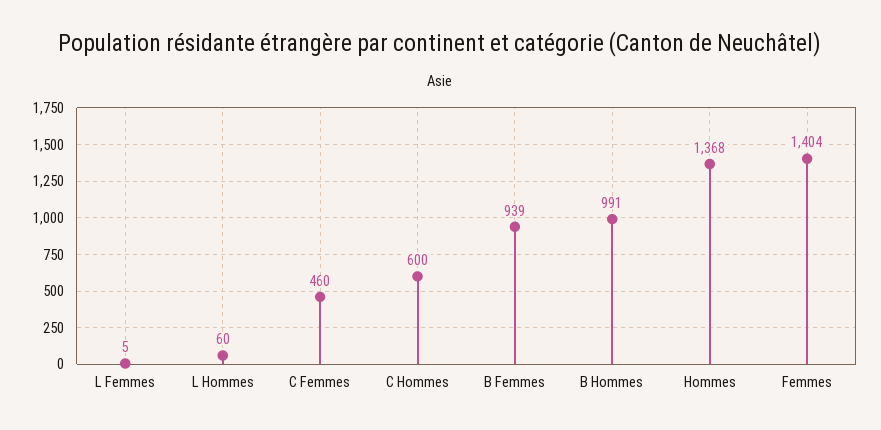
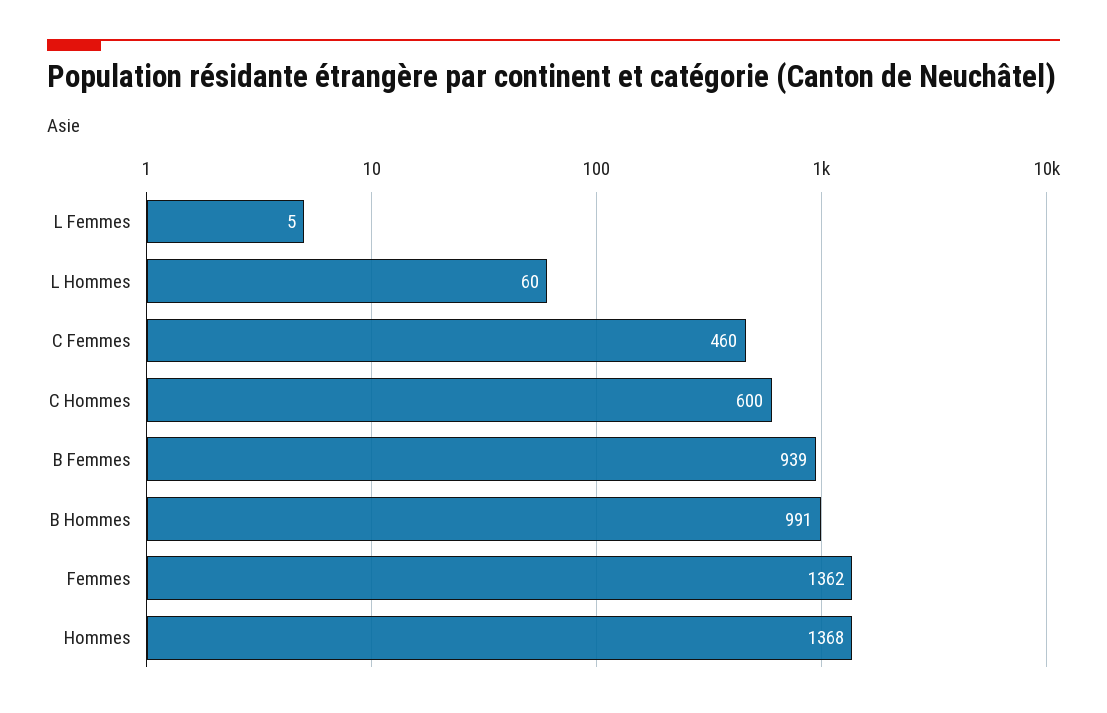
  {
    "L Femmes": 5,
    "L Hommes": 60,
    "C Femmes": 460,
    "C Hommes": 600,
    "B Femmes": 939,
    "B Hommes": 991,
    "Hommes": 1368,
-   "Femmes": 1404
+   "Femmes": 1362
  }

